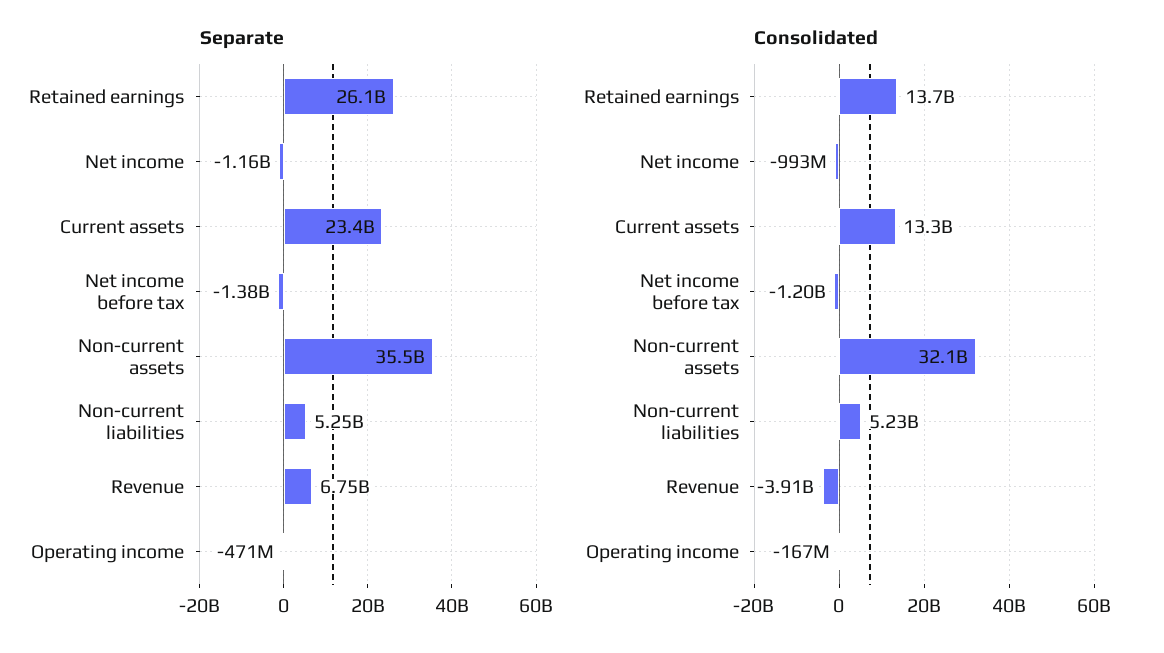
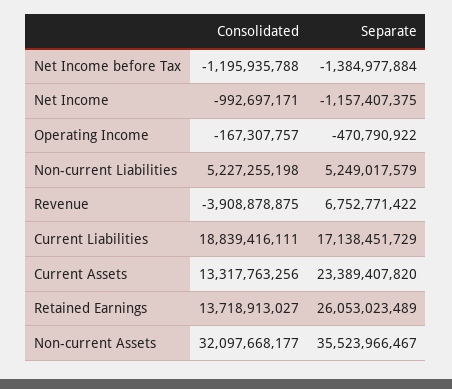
  {
    "Separate": {
      "Retained earnings": 26053023489,
      "Net income": -1157407375,
      "Current assets": 23389407820,
      "Net income before tax": -1384977884,
      "Non-current assets": 35523966467,
      "Non-current liabilities": 5249017579,
      "Revenue": 6752771422,
-     "Operating income": -470790922
+     "Operating income": -470790922,
+     "Current Liabilities": 17138451729
    },
    "Consolidated": {
      "Retained earnings": 13718913027,
      "Net income": -992697171,
      "Current assets": 13317763256,
      "Net income before tax": -1195935788,
      "Non-current assets": 32097668177,
      "Non-current liabilities": 5227255198,
      "Revenue": -3908878875,
-     "Operating income": -167307757
+     "Operating income": -167307757,
+     "Current Liabilities": 18839416111
    }
  }

